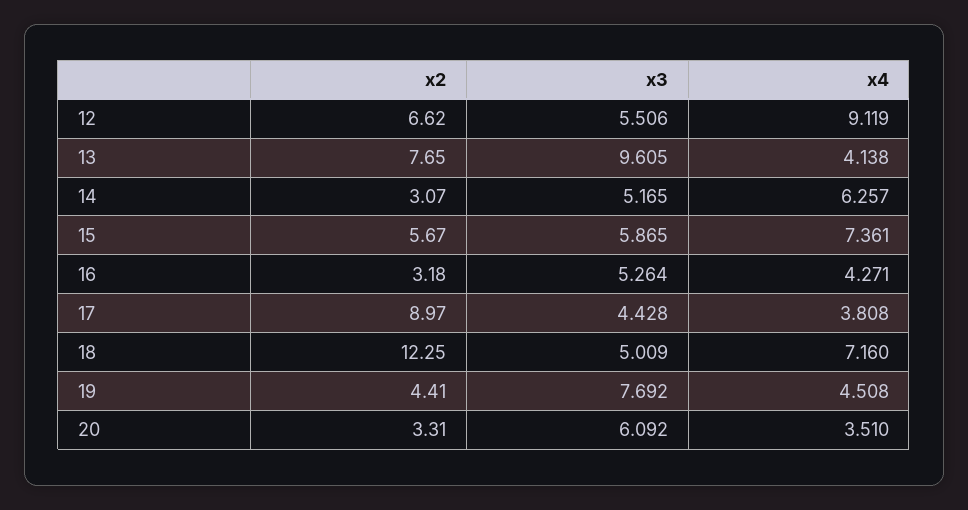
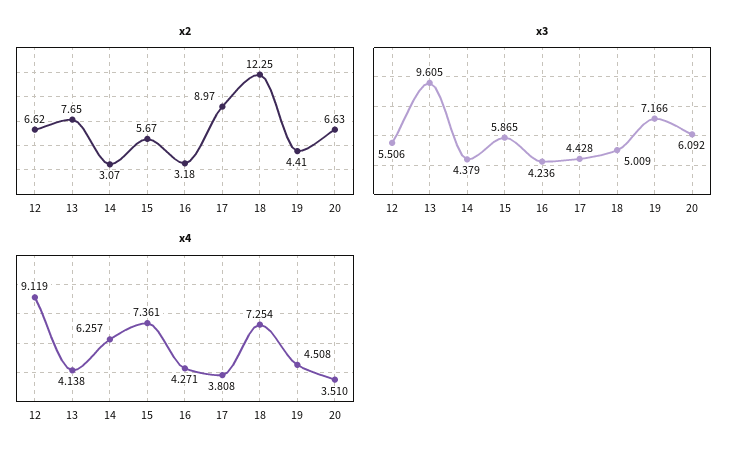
  {
    "x2": {
      "12": 6.62,
      "13": 7.65,
      "14": 3.07,
      "15": 5.67,
      "16": 3.18,
      "17": 8.97,
      "18": 12.25,
      "19": 4.41,
-     "20": 3.31
+     "20": 6.63
    },
    "x3": {
      "12": 5.506,
      "13": 9.605,
-     "14": 5.165,
+     "14": 4.379,
      "15": 5.865,
-     "16": 5.264,
+     "16": 4.236,
      "17": 4.428,
      "18": 5.009,
-     "19": 7.692,
+     "19": 7.166,
      "20": 6.092
    },
    "x4": {
      "12": 9.119,
      "13": 4.138,
      "14": 6.257,
      "15": 7.361,
      "16": 4.271,
      "17": 3.808,
-     "18": 7.16,
+     "18": 7.254,
      "19": 4.508,
      "20": 3.51
    }
  }

